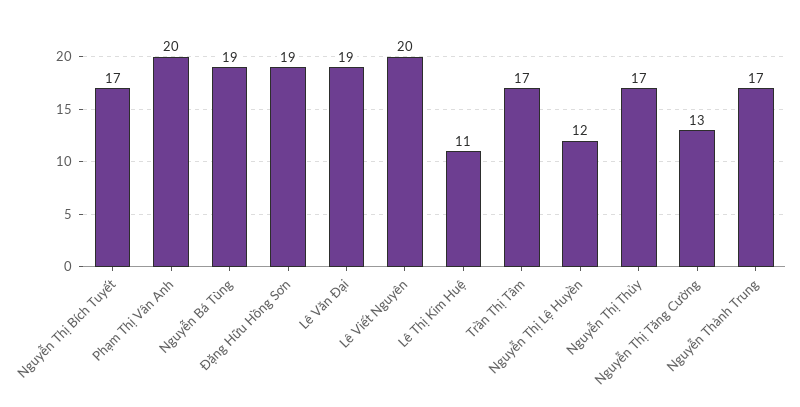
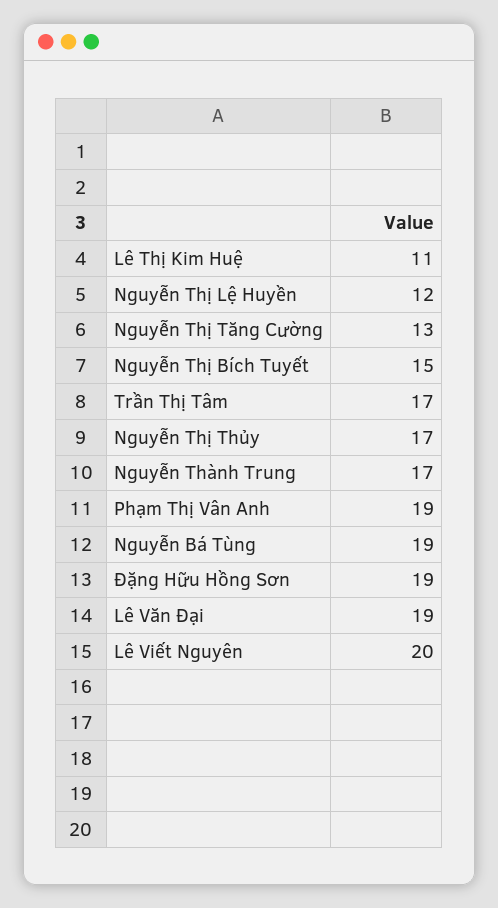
  {
-   "Nguyễn Thị Bích Tuyết": 17,
+   "Nguyễn Thị Bích Tuyết": 15,
-   "Phạm Thị Vân Anh": 20,
+   "Phạm Thị Vân Anh": 19,
    "Nguyễn Bá Tùng": 19,
    "Đặng Hữu Hồng Sơn": 19,
    "Lê Văn Đại": 19,
    "Lê Viết Nguyên": 20,
    "Lê Thị Kim Huệ": 11,
    "Trần Thị Tâm": 17,
    "Nguyễn Thị Lệ Huyền": 12,
    "Nguyễn Thị Thủy": 17,
    "Nguyễn Thị Tăng Cường": 13,
    "Nguyễn Thành Trung": 17
  }

